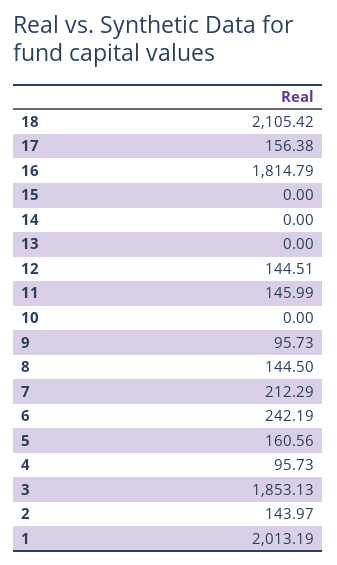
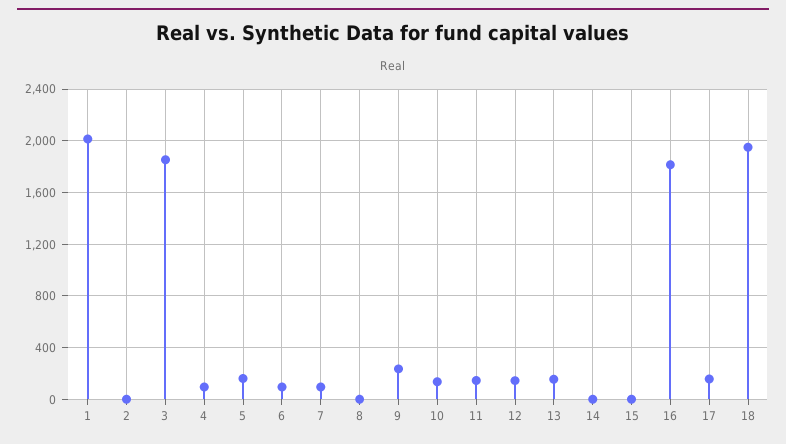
  {
-   "18": 2105.42,
+   "18": 1950,
    "17": 156.38,
    "16": 1814.79,
    "15": 0,
    "14": 0,
-   "13": 0,
+   "13": 150,
    "12": 144.51,
    "11": 145.99,
-   "10": 0,
+   "10": 150,
-   "9": 95.73,
+   "9": 250,
-   "8": 144.5,
+   "8": 0,
-   "7": 212.29,
+   "7": 100,
-   "6": 242.19,
+   "6": 100,
    "5": 160.56,
    "4": 95.73,
    "3": 1853.13,
-   "2": 143.97,
+   "2": 0,
    "1": 2013.19
  }

